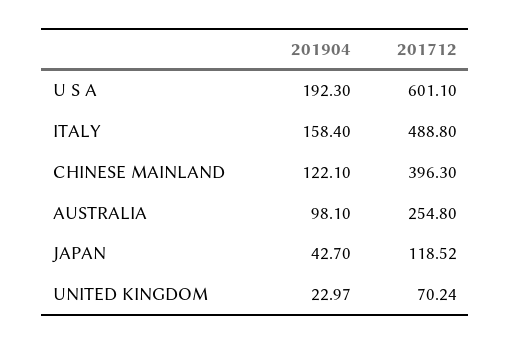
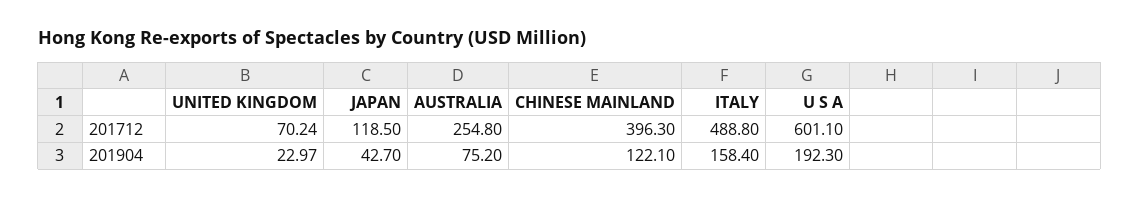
  {
    "201904": {
      "U S A": 192.3,
      "ITALY": 158.4,
      "CHINESE MAINLAND": 122.1,
-     "AUSTRALIA": 98.1,
+     "AUSTRALIA": 75.2,
      "JAPAN": 42.7,
      "UNITED KINGDOM": 22.97
    },
    "201712": {
      "U S A": 601.1,
      "ITALY": 488.8,
      "CHINESE MAINLAND": 396.3,
      "AUSTRALIA": 254.8,
-     "JAPAN": 118.52,
+     "JAPAN": 118.5,
      "UNITED KINGDOM": 70.24
    }
  }

